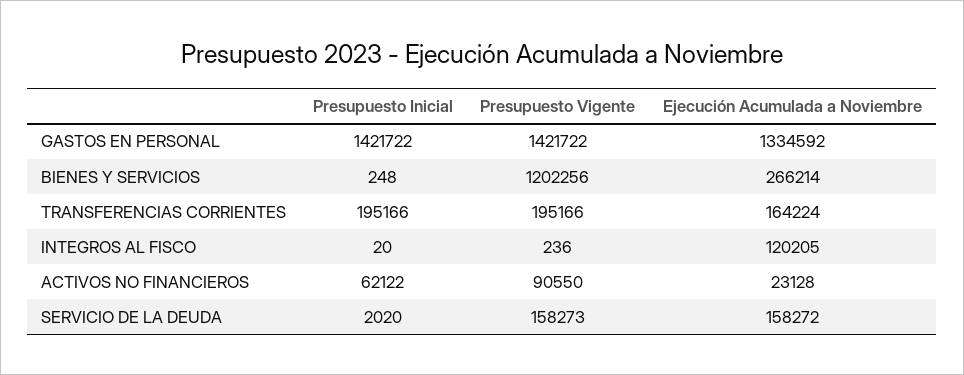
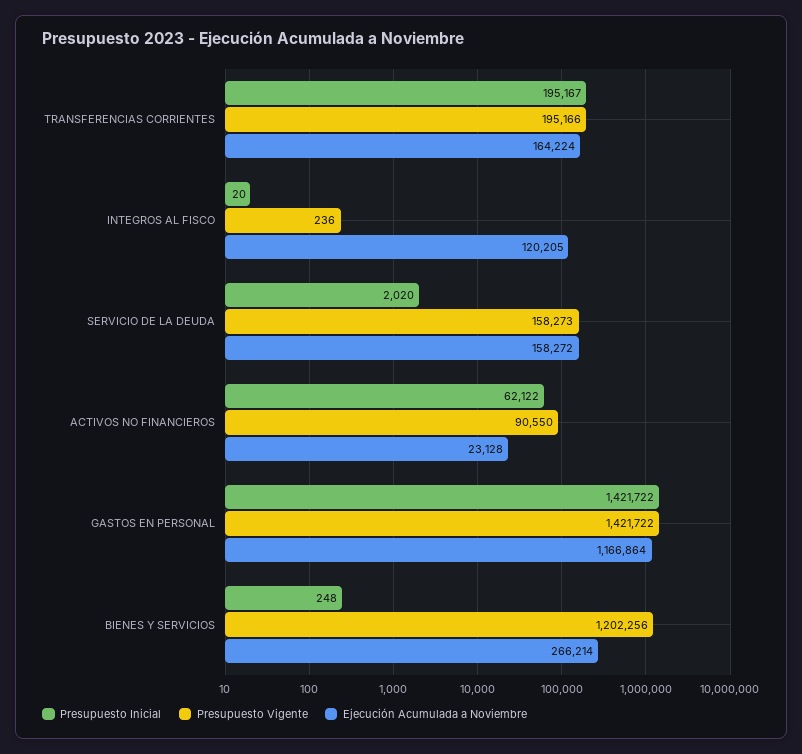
  {
    "Presupuesto Inicial": {
      "GASTOS EN PERSONAL": 1421722,
      "BIENES Y SERVICIOS": 248,
-     "TRANSFERENCIAS CORRIENTES": 195166,
+     "TRANSFERENCIAS CORRIENTES": 195167,
      "INTEGROS AL FISCO": 20,
      "ACTIVOS NO FINANCIEROS": 62122,
      "SERVICIO DE LA DEUDA": 2020
    },
    "Presupuesto Vigente": {
      "GASTOS EN PERSONAL": 1421722,
      "BIENES Y SERVICIOS": 1202256,
      "TRANSFERENCIAS CORRIENTES": 195166,
      "INTEGROS AL FISCO": 236,
      "ACTIVOS NO FINANCIEROS": 90550,
      "SERVICIO DE LA DEUDA": 158273
    },
    "Ejecución Acumulada a Noviembre": {
-     "GASTOS EN PERSONAL": 1334592,
+     "GASTOS EN PERSONAL": 1166864,
      "BIENES Y SERVICIOS": 266214,
      "TRANSFERENCIAS CORRIENTES": 164224,
      "INTEGROS AL FISCO": 120205,
      "ACTIVOS NO FINANCIEROS": 23128,
      "SERVICIO DE LA DEUDA": 158272
    }
  }

